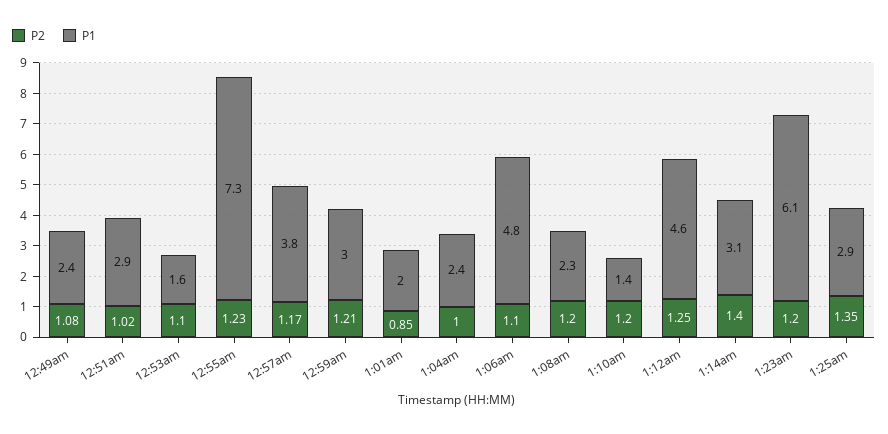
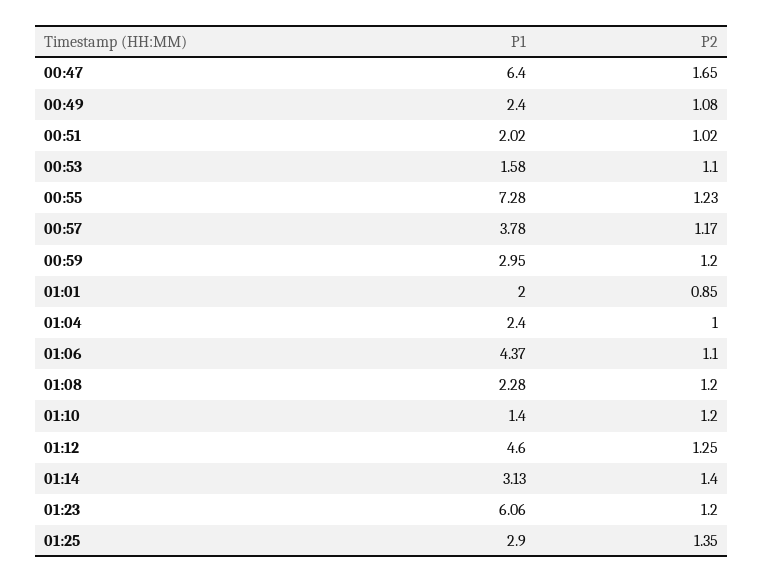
  {
    "P2": {
      "12:49am": 1.08,
      "12:51am": 1.02,
      "12:53am": 1.1,
      "12:55am": 1.23,
      "12:57am": 1.17,
-     "12:59am": 1.21,
+     "12:59am": 1.2,
      "1:01am": 0.85,
      "1:04am": 1,
      "1:06am": 1.1,
      "1:08am": 1.2,
      "1:10am": 1.2,
      "1:12am": 1.25,
      "1:14am": 1.4,
      "1:23am": 1.2,
-     "1:25am": 1.35
+     "1:25am": 1.35,
+     "00:47": 1.65
    },
    "P1": {
      "12:49am": 2.4,
-     "12:51am": 2.9,
+     "12:51am": 2.02,
      "12:53am": 1.58,
      "12:55am": 7.28,
      "12:57am": 3.78,
      "12:59am": 2.95,
      "1:01am": 2,
      "1:04am": 2.4,
-     "1:06am": 4.8,
+     "1:06am": 4.37,
      "1:08am": 2.28,
      "1:10am": 1.4,
      "1:12am": 4.6,
      "1:14am": 3.13,
      "1:23am": 6.06,
-     "1:25am": 2.9
+     "1:25am": 2.9,
+     "00:47": 6.4
    }
  }

